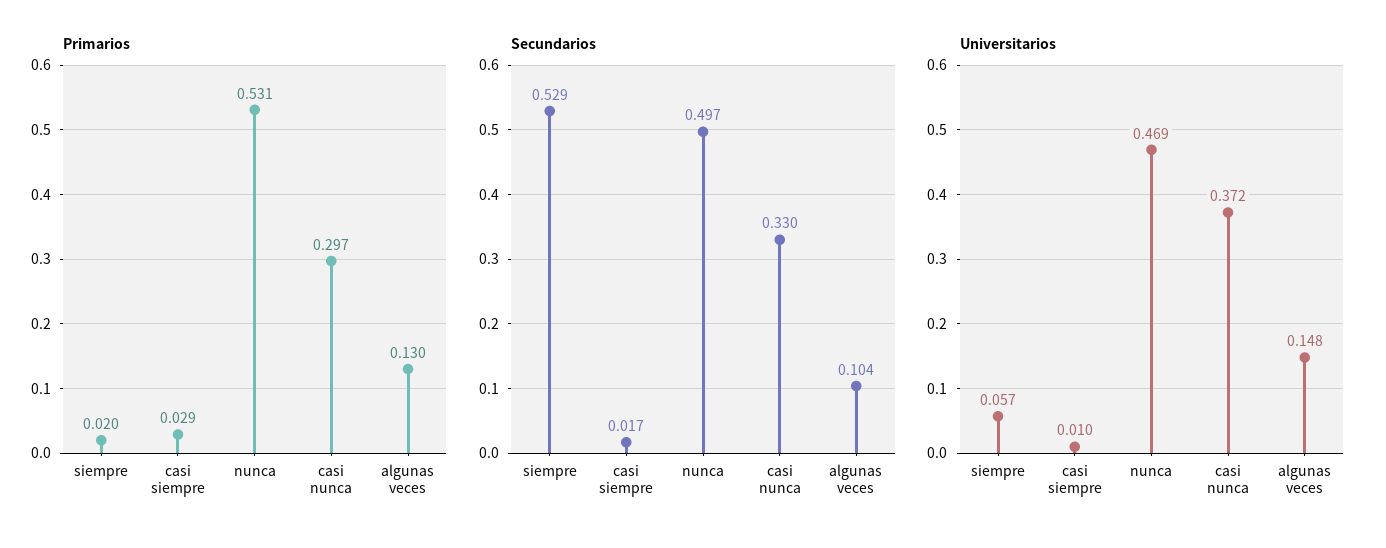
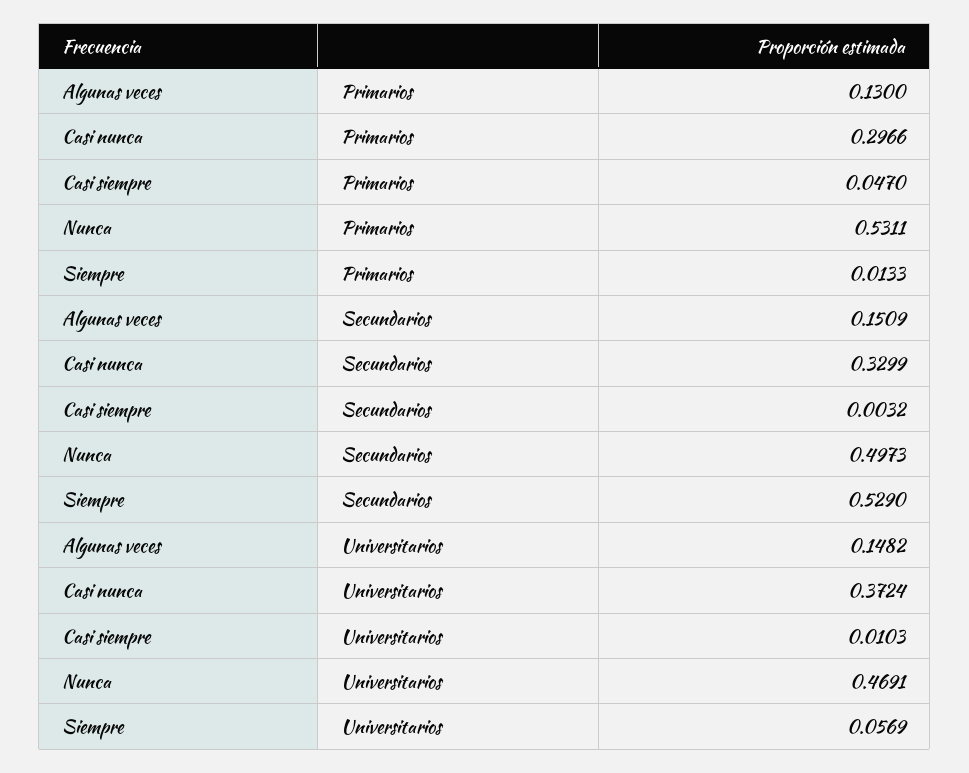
  {
    "Primarios": {
-     "siempre": 0.02,
+     "siempre": 0.0133,
-     "casi siempre": 0.029,
+     "casi siempre": 0.047,
      "nunca": 0.5311,
      "casi nunca": 0.2966,
      "algunas veces": 0.13
    },
    "Secundarios": {
      "siempre": 0.529,
-     "casi siempre": 0.017,
+     "casi siempre": 0.0032,
      "nunca": 0.4973,
      "casi nunca": 0.3299,
-     "algunas veces": 0.104
+     "algunas veces": 0.1509
    },
    "Universitarios": {
      "siempre": 0.0569,
      "casi siempre": 0.0103,
      "nunca": 0.4691,
      "casi nunca": 0.3724,
      "algunas veces": 0.1482
    }
  }

